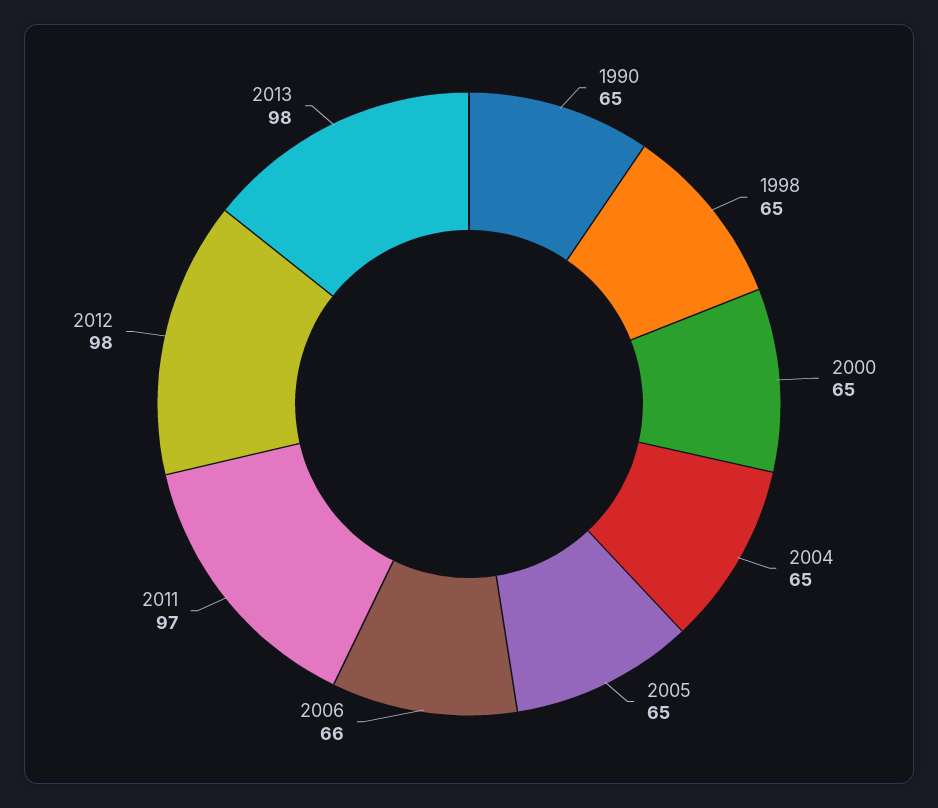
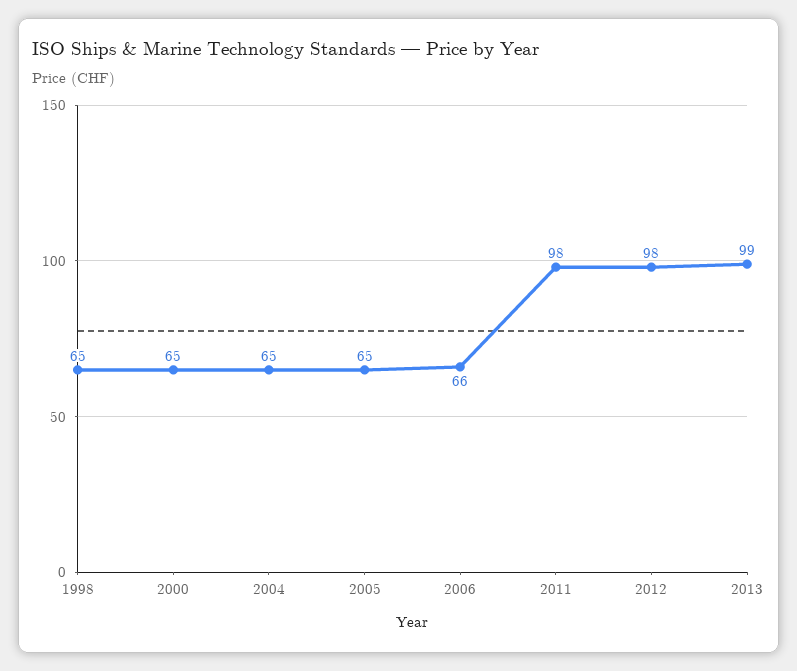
  {
-   "1990": 65,
    "1998": 65,
    "2000": 65,
    "2004": 65,
    "2005": 65,
    "2006": 66,
-   "2011": 97,
+   "2011": 98,
    "2012": 98,
-   "2013": 98
+   "2013": 99
  }

